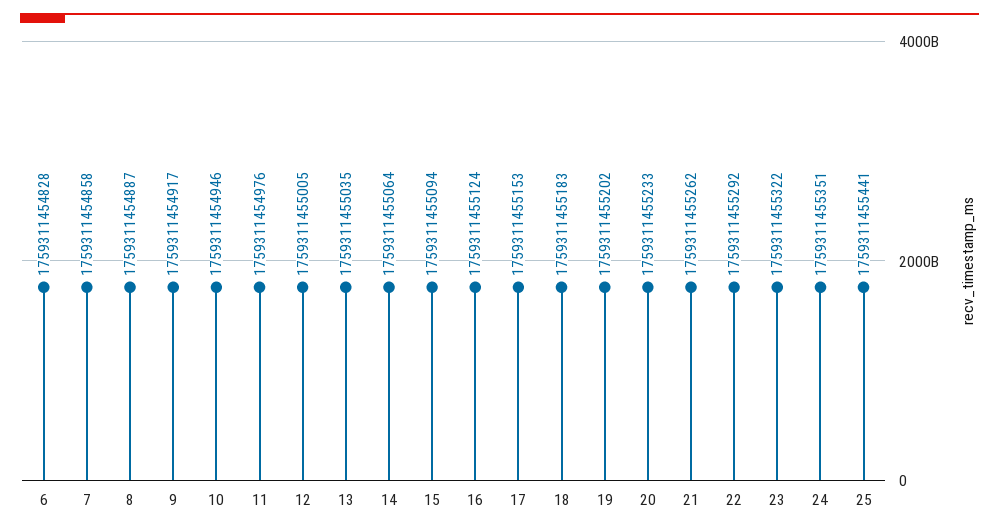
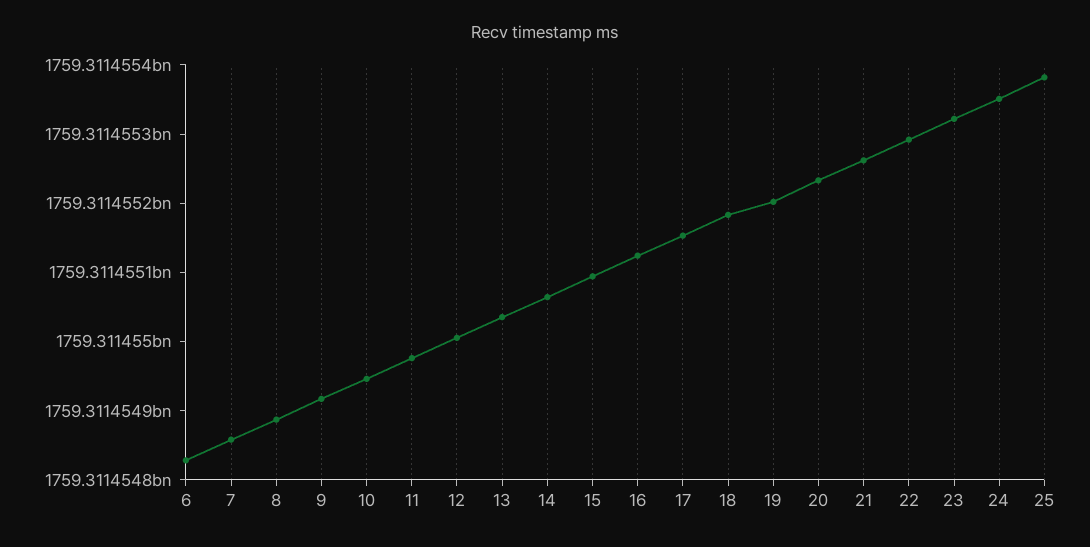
  {
    "6": 1759311454828,
    "7": 1759311454858,
    "8": 1759311454887,
    "9": 1759311454917,
    "10": 1759311454946,
    "11": 1759311454976,
    "12": 1759311455005,
    "13": 1759311455035,
    "14": 1759311455064,
    "15": 1759311455094,
    "16": 1759311455124,
    "17": 1759311455153,
    "18": 1759311455183,
    "19": 1759311455202,
    "20": 1759311455233,
    "21": 1759311455262,
    "22": 1759311455292,
    "23": 1759311455322,
    "24": 1759311455351,
-   "25": 1759311455441
+   "25": 1759311455380
  }

